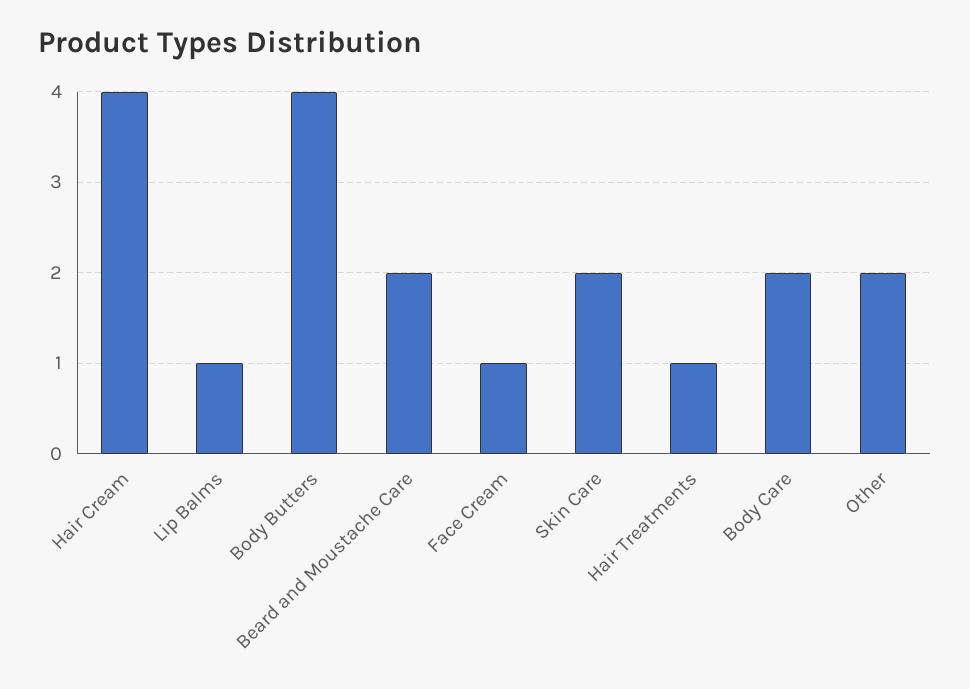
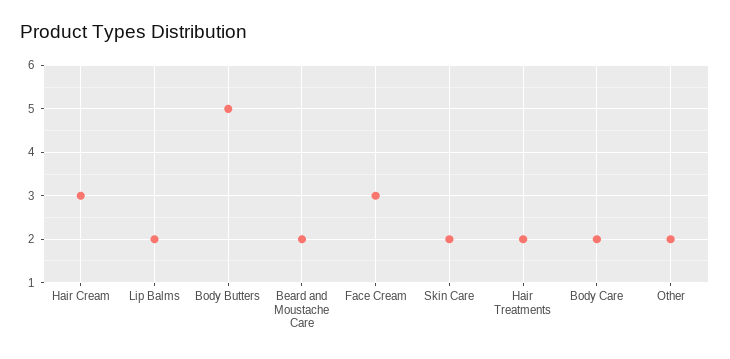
  {
-   "Hair Cream": 4,
+   "Hair Cream": 3,
-   "Lip Balms": 1,
+   "Lip Balms": 2,
-   "Body Butters": 4,
+   "Body Butters": 5,
    "Beard and Moustache Care": 2,
-   "Face Cream": 1,
+   "Face Cream": 3,
    "Skin Care": 2,
-   "Hair Treatments": 1,
+   "Hair Treatments": 2,
    "Body Care": 2,
    "Other": 2
  }

